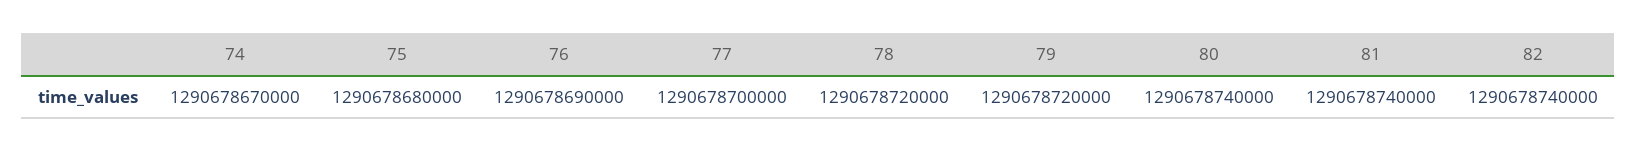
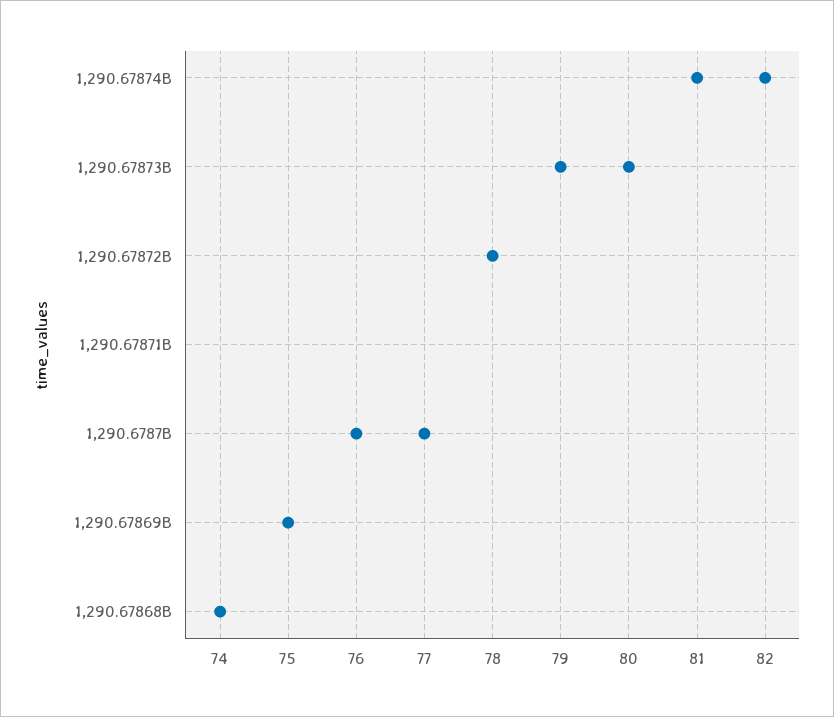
  {
-   "74": 1290678670000,
+   "74": 1290678680000,
-   "75": 1290678680000,
+   "75": 1290678690000,
-   "76": 1290678690000,
+   "76": 1290678700000,
    "77": 1290678700000,
    "78": 1290678720000,
-   "79": 1290678720000,
+   "79": 1290678730000,
-   "80": 1290678740000,
+   "80": 1290678730000,
    "81": 1290678740000,
    "82": 1290678740000
  }

